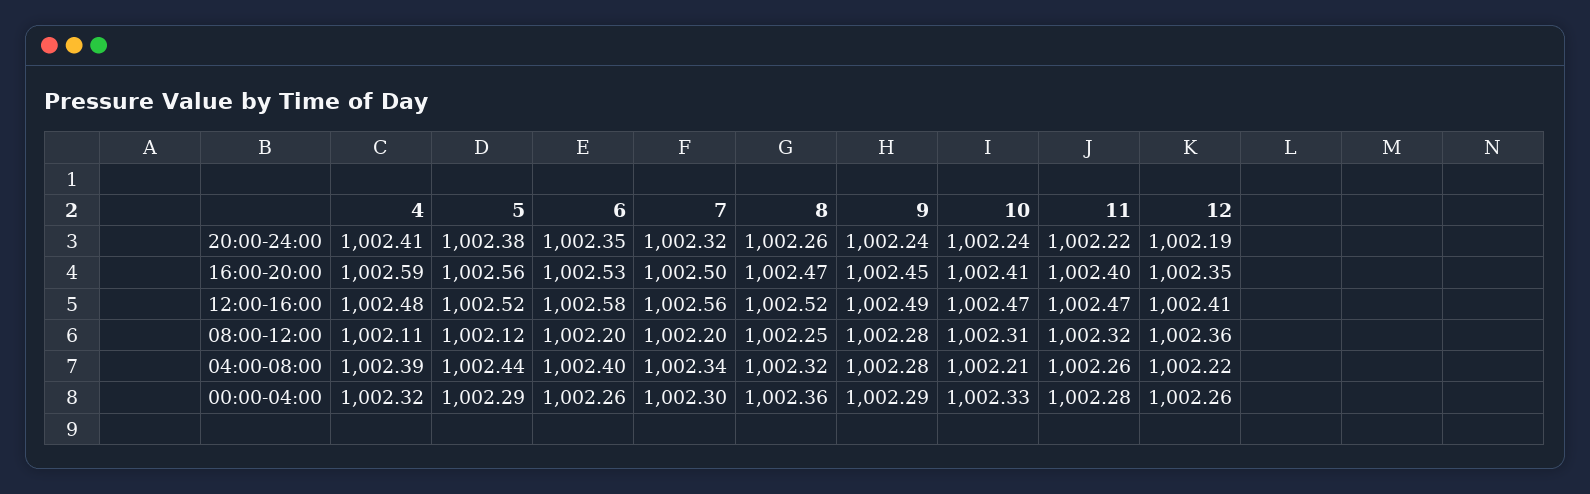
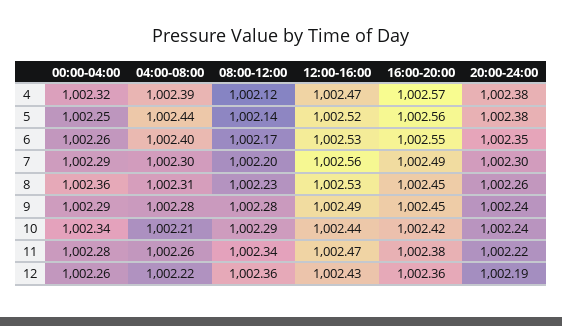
  {
    "4": {
-     "20:00-24:00": 1002.41,
+     "20:00-24:00": 1002.38,
-     "16:00-20:00": 1002.59,
+     "16:00-20:00": 1002.57,
-     "12:00-16:00": 1002.48,
+     "12:00-16:00": 1002.47,
-     "08:00-12:00": 1002.11,
+     "08:00-12:00": 1002.12,
      "04:00-08:00": 1002.39,
      "00:00-04:00": 1002.32
    },
    "5": {
      "20:00-24:00": 1002.38,
      "16:00-20:00": 1002.56,
      "12:00-16:00": 1002.52,
-     "08:00-12:00": 1002.12,
+     "08:00-12:00": 1002.14,
      "04:00-08:00": 1002.44,
-     "00:00-04:00": 1002.29
+     "00:00-04:00": 1002.25
    },
    "6": {
      "20:00-24:00": 1002.35,
-     "16:00-20:00": 1002.53,
+     "16:00-20:00": 1002.55,
-     "12:00-16:00": 1002.58,
+     "12:00-16:00": 1002.53,
-     "08:00-12:00": 1002.2,
+     "08:00-12:00": 1002.17,
      "04:00-08:00": 1002.4,
      "00:00-04:00": 1002.26
    },
    "7": {
-     "20:00-24:00": 1002.32,
+     "20:00-24:00": 1002.3,
-     "16:00-20:00": 1002.5,
+     "16:00-20:00": 1002.49,
      "12:00-16:00": 1002.56,
      "08:00-12:00": 1002.2,
-     "04:00-08:00": 1002.34,
+     "04:00-08:00": 1002.3,
-     "00:00-04:00": 1002.3
+     "00:00-04:00": 1002.29
    },
    "8": {
      "20:00-24:00": 1002.26,
-     "16:00-20:00": 1002.47,
+     "16:00-20:00": 1002.45,
-     "12:00-16:00": 1002.52,
+     "12:00-16:00": 1002.53,
-     "08:00-12:00": 1002.25,
+     "08:00-12:00": 1002.23,
-     "04:00-08:00": 1002.32,
+     "04:00-08:00": 1002.31,
      "00:00-04:00": 1002.36
    },
    "9": {
      "20:00-24:00": 1002.24,
      "16:00-20:00": 1002.45,
      "12:00-16:00": 1002.49,
      "08:00-12:00": 1002.28,
      "04:00-08:00": 1002.28,
      "00:00-04:00": 1002.29
    },
    "10": {
      "20:00-24:00": 1002.24,
-     "16:00-20:00": 1002.41,
+     "16:00-20:00": 1002.42,
-     "12:00-16:00": 1002.47,
+     "12:00-16:00": 1002.44,
-     "08:00-12:00": 1002.31,
+     "08:00-12:00": 1002.29,
      "04:00-08:00": 1002.21,
-     "00:00-04:00": 1002.33
+     "00:00-04:00": 1002.34
    },
    "11": {
      "20:00-24:00": 1002.22,
-     "16:00-20:00": 1002.4,
+     "16:00-20:00": 1002.38,
      "12:00-16:00": 1002.47,
-     "08:00-12:00": 1002.32,
+     "08:00-12:00": 1002.34,
      "04:00-08:00": 1002.26,
      "00:00-04:00": 1002.28
    },
    "12": {
      "20:00-24:00": 1002.19,
-     "16:00-20:00": 1002.35,
+     "16:00-20:00": 1002.36,
-     "12:00-16:00": 1002.41,
+     "12:00-16:00": 1002.43,
      "08:00-12:00": 1002.36,
      "04:00-08:00": 1002.22,
      "00:00-04:00": 1002.26
    }
  }

